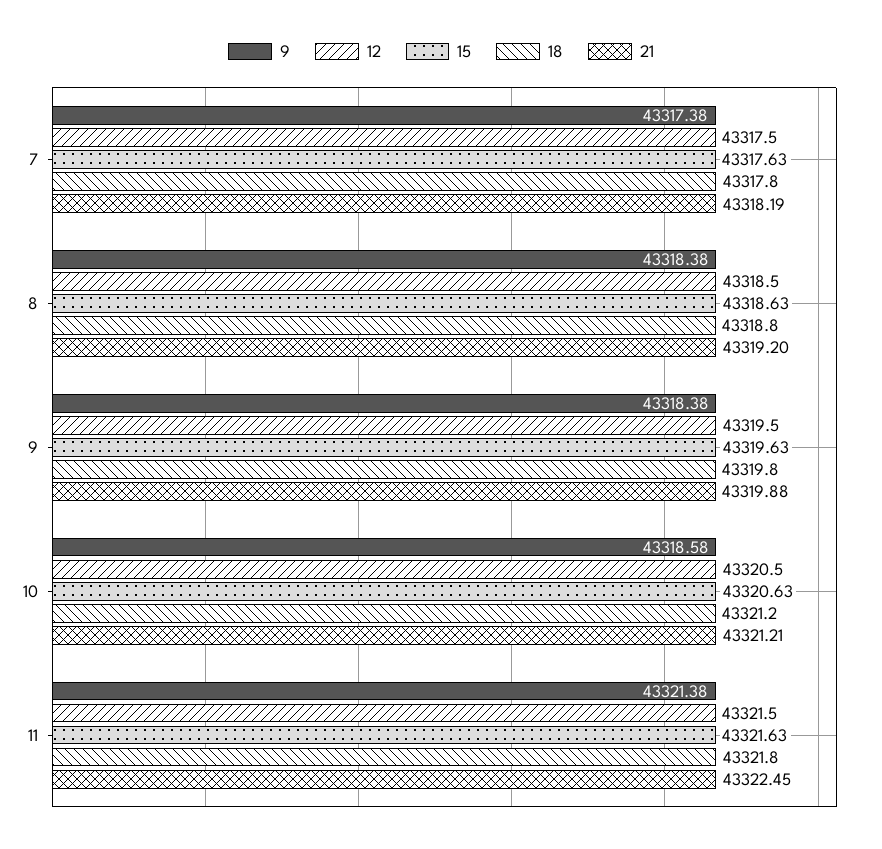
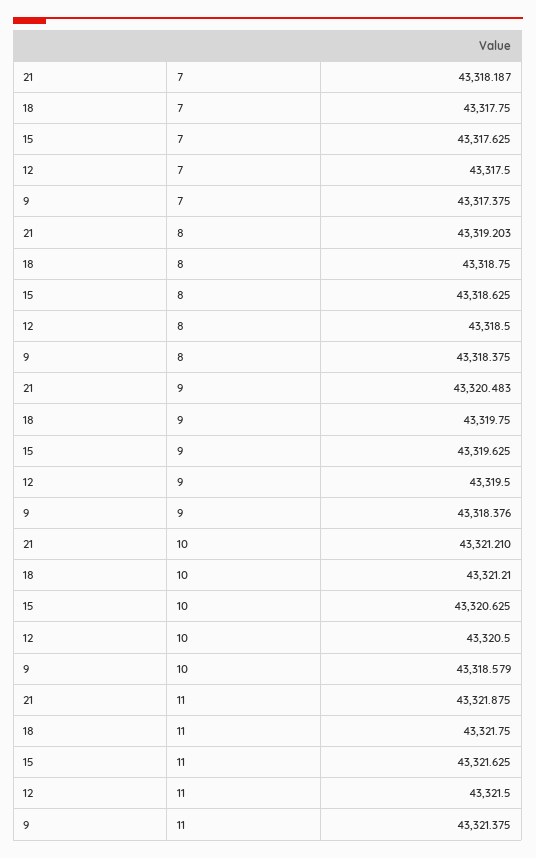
  {
    "9": {
      "7": 43317.375,
      "8": 43318.375,
      "9": 43318.376,
      "10": 43318.579,
      "11": 43321.375
    },
    "12": {
      "7": 43317.5,
      "8": 43318.5,
      "9": 43319.5,
      "10": 43320.5,
      "11": 43321.5
    },
    "15": {
      "7": 43317.625,
      "8": 43318.625,
      "9": 43319.625,
      "10": 43320.625,
      "11": 43321.625
    },
    "18": {
      "7": 43317.75,
      "8": 43318.75,
      "9": 43319.75,
      "10": 43321.21,
      "11": 43321.75
    },
    "21": {
      "7": 43318.187,
      "8": 43319.203,
-     "9": 43319.88,
+     "9": 43320.483,
      "10": 43321.21,
-     "11": 43322.45
+     "11": 43321.875
    }
  }

